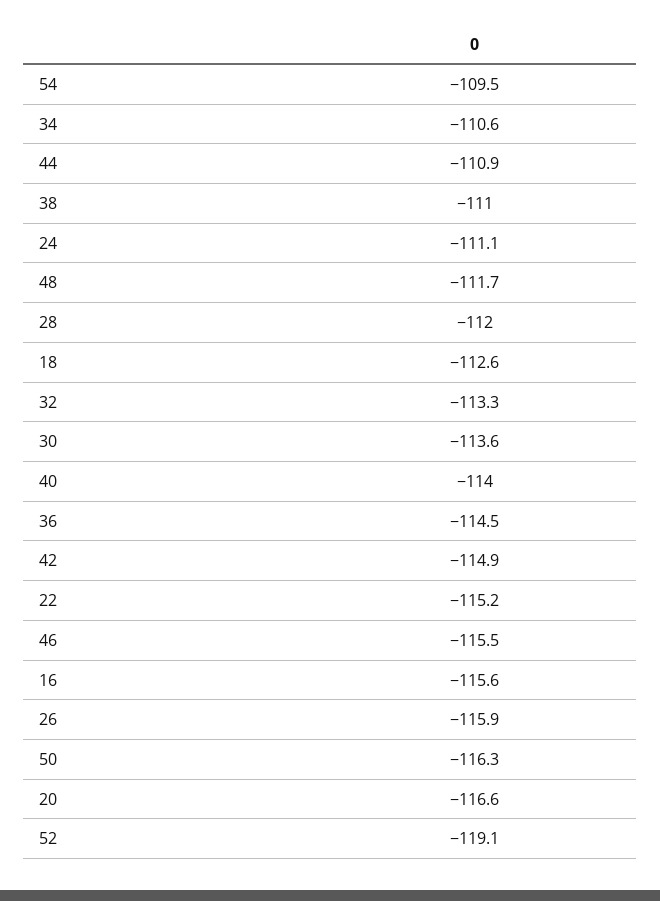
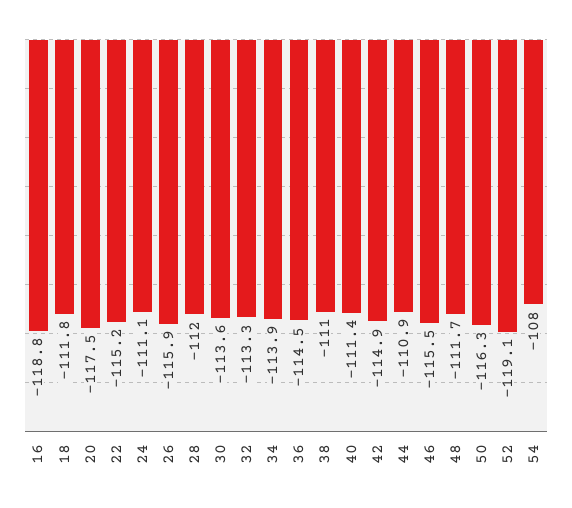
  {
-   "54": -109.5,
+   "54": -108,
-   "34": -110.6,
+   "34": -113.9,
    "44": -110.9,
    "38": -111,
    "24": -111.1,
    "48": -111.7,
    "28": -112,
-   "18": -112.6,
+   "18": -111.8,
    "32": -113.3,
    "30": -113.6,
-   "40": -114,
+   "40": -111.4,
    "36": -114.5,
    "42": -114.9,
    "22": -115.2,
    "46": -115.5,
-   "16": -115.6,
+   "16": -118.8,
    "26": -115.9,
    "50": -116.3,
-   "20": -116.6,
+   "20": -117.5,
    "52": -119.1
  }

